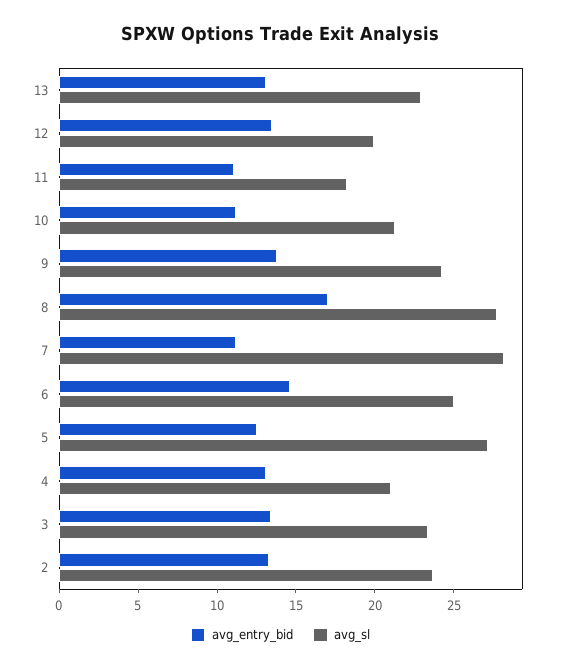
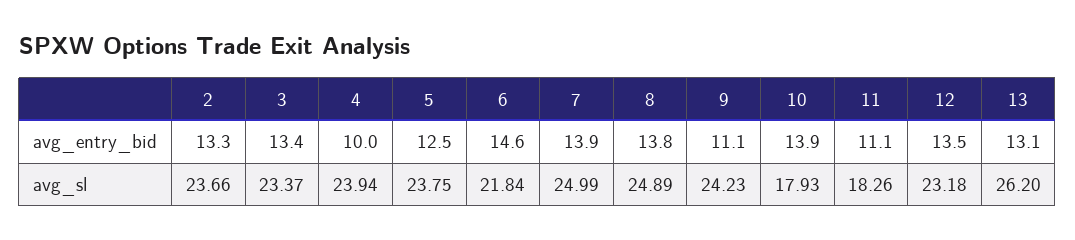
  {
    "avg_entry_bid": {
      "13": 13.1,
      "12": 13.5,
      "11": 11.1,
-     "10": 11,
+     "10": 13.9,
-     "9": 14,
+     "9": 11.1,
-     "8": 17,
+     "8": 13.8,
-     "7": 11,
+     "7": 13.9,
      "6": 14.6,
      "5": 12.5,
-     "4": 13,
+     "4": 10,
      "3": 13.4,
      "2": 13.3
    },
    "avg_sl": {
-     "13": 23,
+     "13": 26.2,
-     "12": 20,
+     "12": 23.18,
      "11": 18.26,
-     "10": 21,
+     "10": 17.93,
      "9": 24.23,
-     "8": 28,
+     "8": 24.89,
-     "7": 28,
+     "7": 24.99,
-     "6": 25,
+     "6": 21.84,
-     "5": 27,
+     "5": 23.75,
-     "4": 21,
+     "4": 23.94,
      "3": 23.37,
      "2": 23.66
    }
  }

